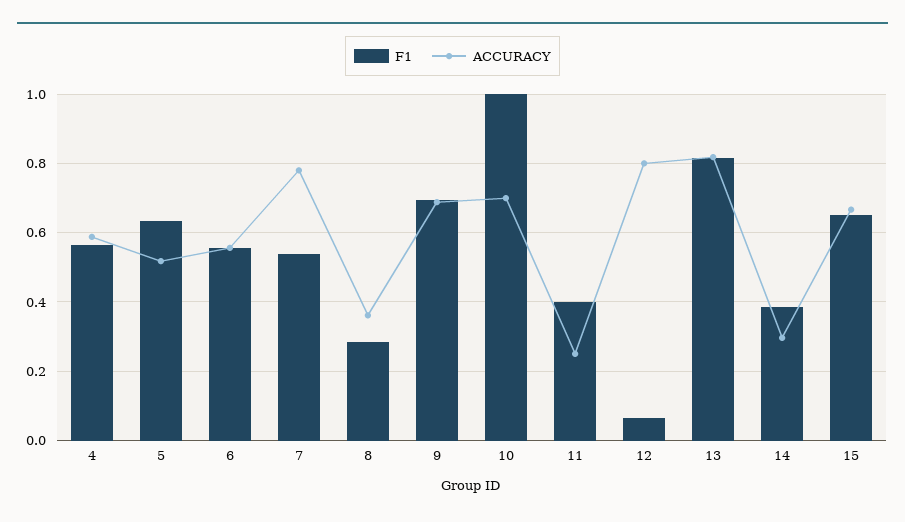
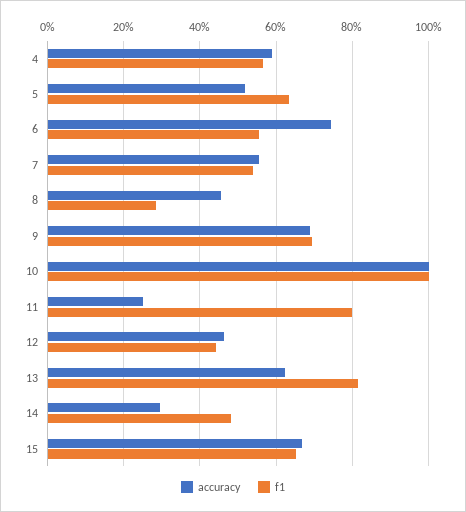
  {
    "F1": {
      "4": 0.56,
      "5": 0.64,
      "6": 0.56,
      "7": 0.54,
      "8": 0.28,
      "9": 0.7,
      "10": 1,
-     "11": 0.4,
+     "11": 0.8,
-     "12": 0.06,
+     "12": 0.44,
      "13": 0.82,
-     "14": 0.38,
+     "14": 0.48,
      "15": 0.66
    },
    "ACCURACY": {
      "4": 0.58,
      "5": 0.52,
-     "6": 0.56,
+     "6": 0.74,
-     "7": 0.78,
+     "7": 0.56,
-     "8": 0.36,
+     "8": 0.46,
      "9": 0.68,
-     "10": 0.7,
+     "10": 1,
      "11": 0.26,
-     "12": 0.8,
+     "12": 0.46,
-     "13": 0.82,
+     "13": 0.62,
      "14": 0.3,
      "15": 0.66
    }
  }

